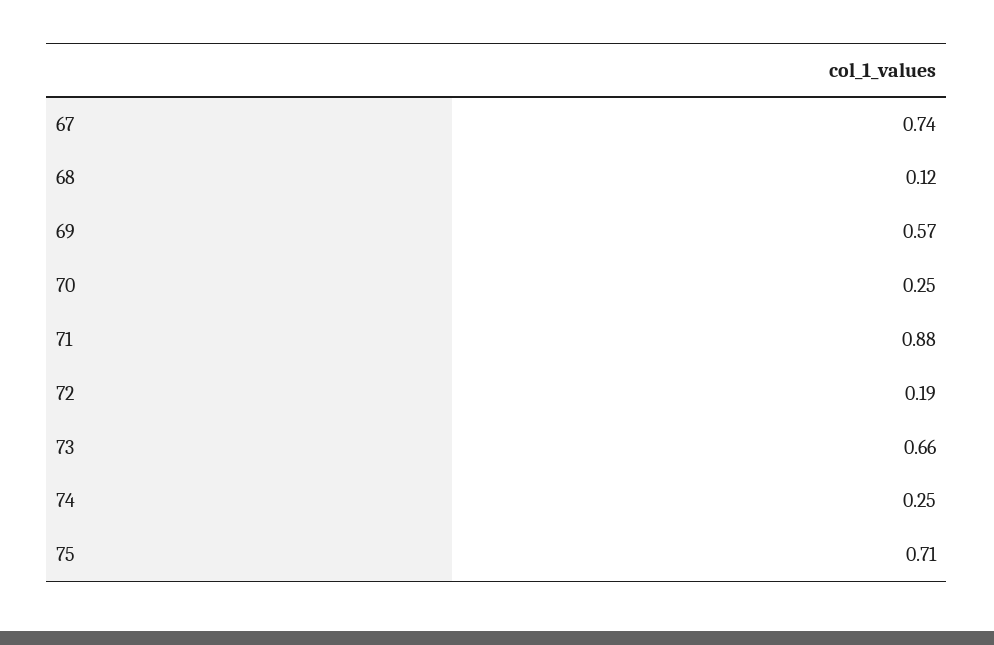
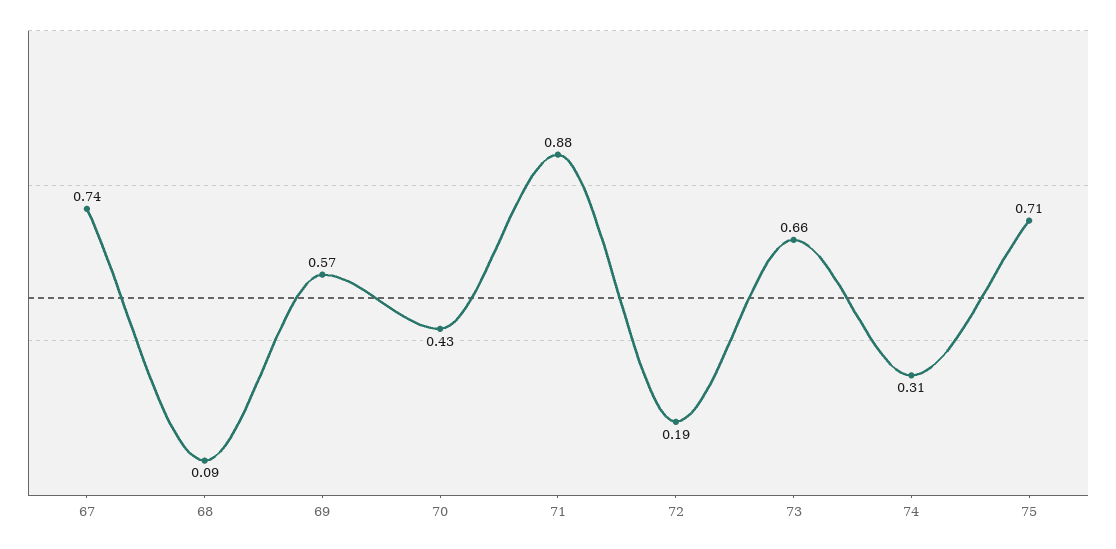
  {
    "67": 0.74,
-   "68": 0.12,
+   "68": 0.09,
    "69": 0.57,
-   "70": 0.25,
+   "70": 0.43,
    "71": 0.88,
    "72": 0.19,
    "73": 0.66,
-   "74": 0.25,
+   "74": 0.31,
    "75": 0.71
  }

